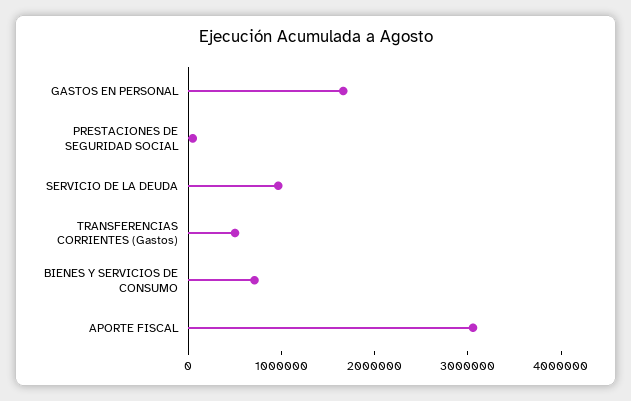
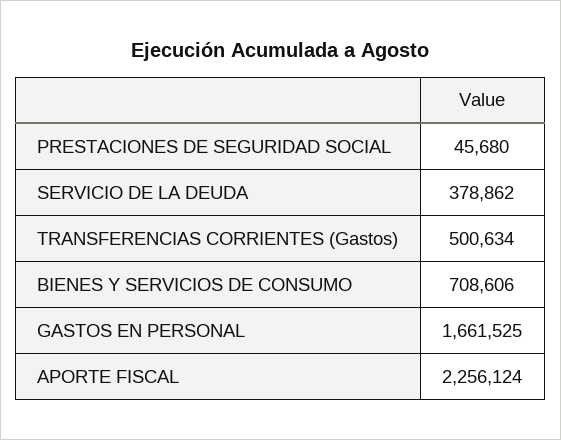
  {
    "GASTOS EN PERSONAL": 1661525,
    "PRESTACIONES DE SEGURIDAD SOCIAL": 45680,
-   "SERVICIO DE LA DEUDA": 1000000,
+   "SERVICIO DE LA DEUDA": 378862,
    "TRANSFERENCIAS CORRIENTES (Gastos)": 500634,
    "BIENES Y SERVICIOS DE CONSUMO": 708606,
-   "APORTE FISCAL": 3000000
+   "APORTE FISCAL": 2256124
  }

